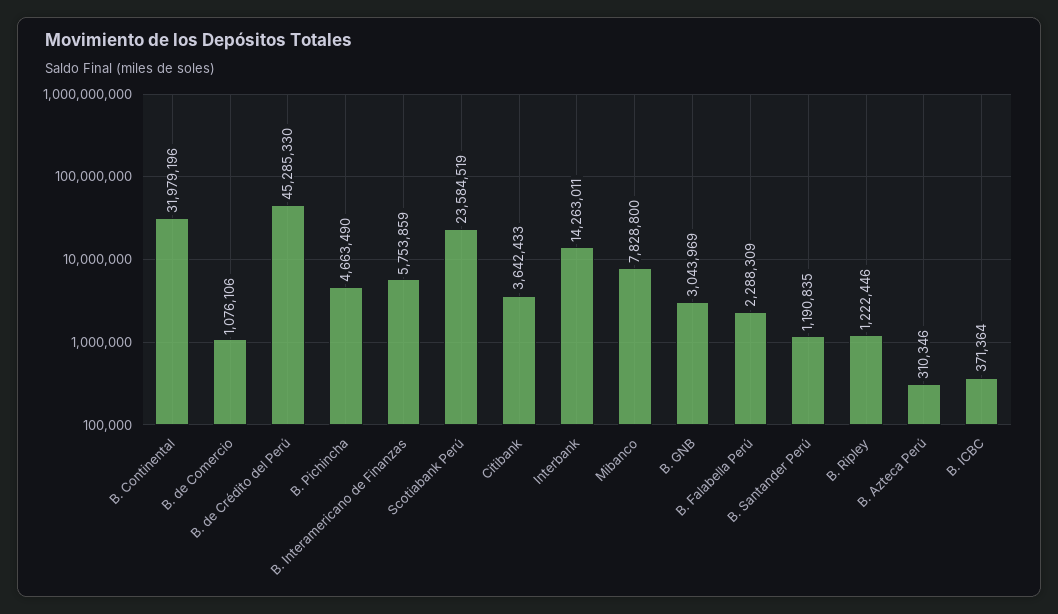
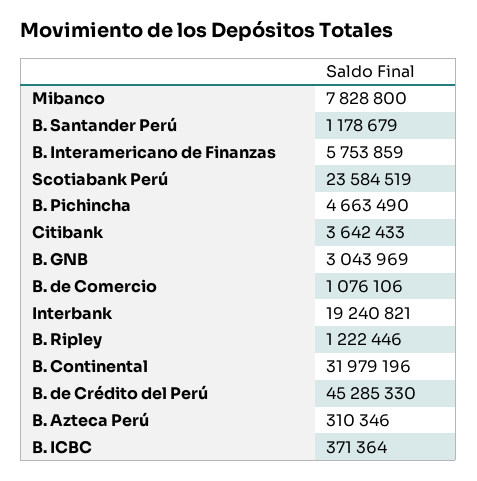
  {
    "B. Continental": 31979196,
    "B. de Comercio": 1076106,
    "B. de Crédito del Perú": 45285330,
    "B. Pichincha": 4663490,
    "B. Interamericano de Finanzas": 5753859,
    "Scotiabank Perú": 23584519,
    "Citibank": 3642433,
-   "Interbank": 14263011,
+   "Interbank": 19240821,
    "Mibanco": 7828800,
    "B. GNB": 3043969,
-   "B. Falabella Perú": 2288309,
-   "B. Santander Perú": 1190835,
+   "B. Santander Perú": 1178679,
    "B. Ripley": 1222446,
    "B. Azteca Perú": 310346,
    "B. ICBC": 371364
  }

